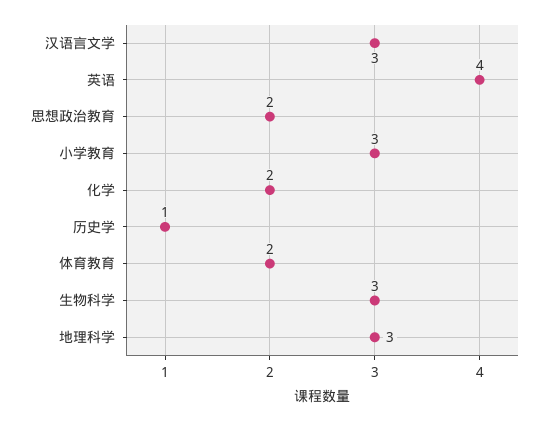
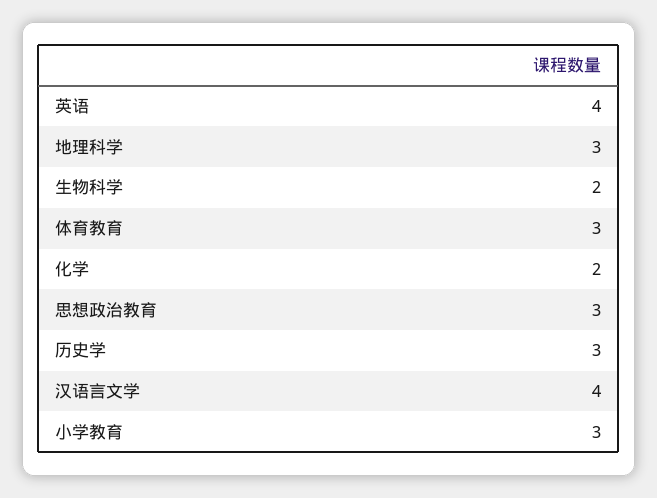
  {
-   "汉语言文学": 3,
+   "汉语言文学": 4,
    "英语": 4,
-   "思想政治教育": 2,
+   "思想政治教育": 3,
    "小学教育": 3,
    "化学": 2,
-   "历史学": 1,
+   "历史学": 3,
-   "体育教育": 2,
+   "体育教育": 3,
-   "生物科学": 3,
+   "生物科学": 2,
    "地理科学": 3
  }

